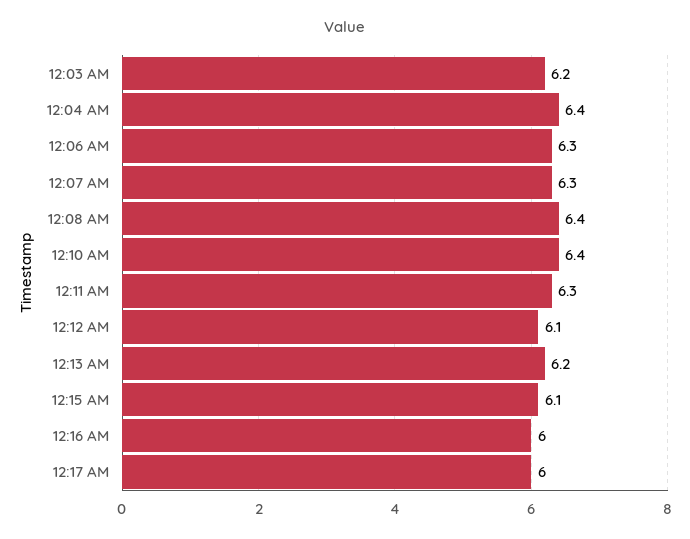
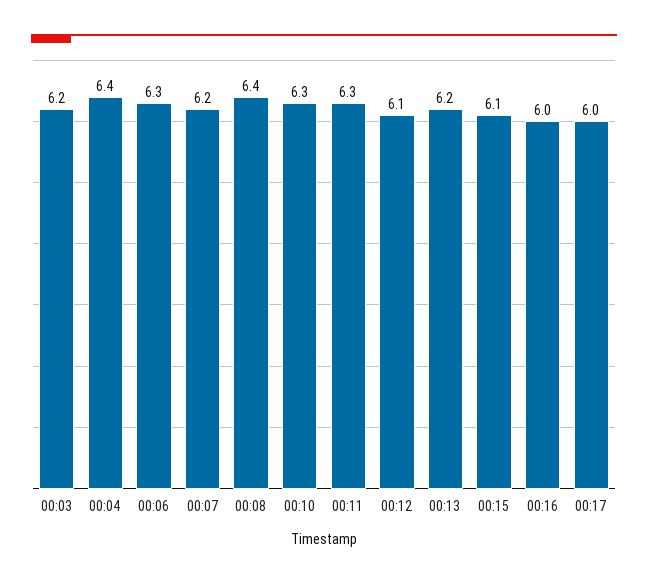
  {
    "12:03 AM": 6.2,
    "12:04 AM": 6.4,
    "12:06 AM": 6.3,
-   "12:07 AM": 6.3,
+   "12:07 AM": 6.2,
    "12:08 AM": 6.4,
-   "12:10 AM": 6.4,
+   "12:10 AM": 6.3,
    "12:11 AM": 6.3,
    "12:12 AM": 6.1,
    "12:13 AM": 6.2,
    "12:15 AM": 6.1,
    "12:16 AM": 6,
    "12:17 AM": 6
  }

